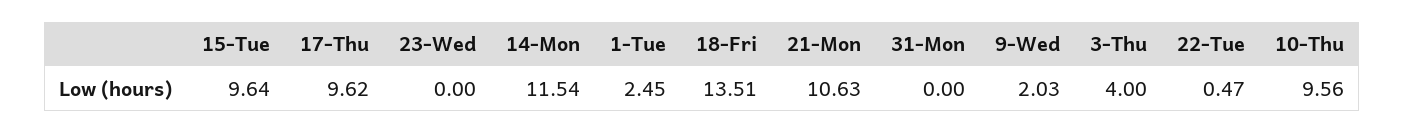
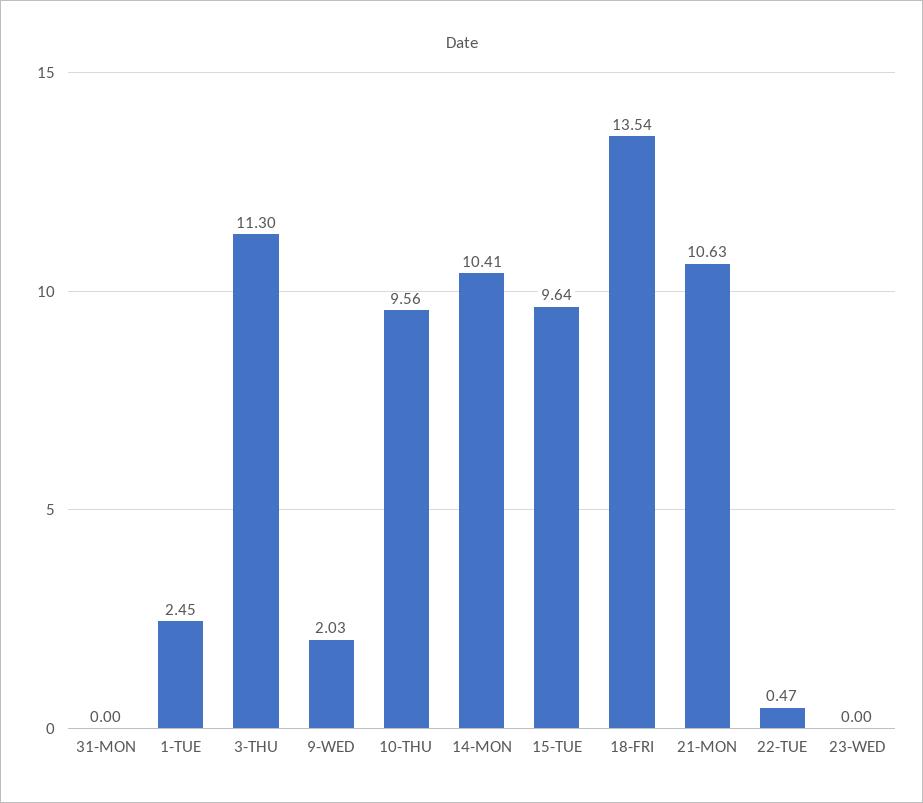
  {
    "15-Tue": 9.64,
-   "17-Thu": 9.62,
    "23-Wed": 0,
-   "14-Mon": 11.54,
+   "14-Mon": 10.41,
    "1-Tue": 2.45,
-   "18-Fri": 13.51,
+   "18-Fri": 13.54,
    "21-Mon": 10.63,
    "31-Mon": 0,
    "9-Wed": 2.03,
-   "3-Thu": 4,
+   "3-Thu": 11.3,
    "22-Tue": 0.47,
    "10-Thu": 9.56
  }

